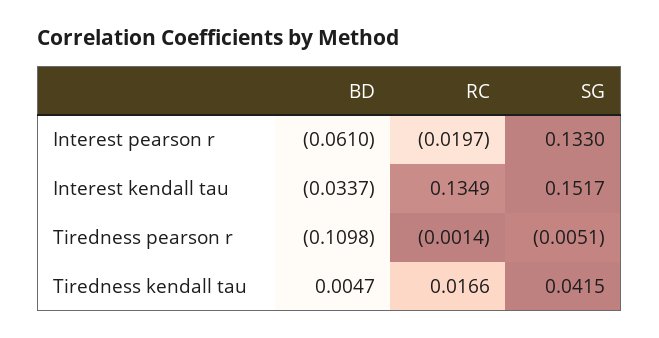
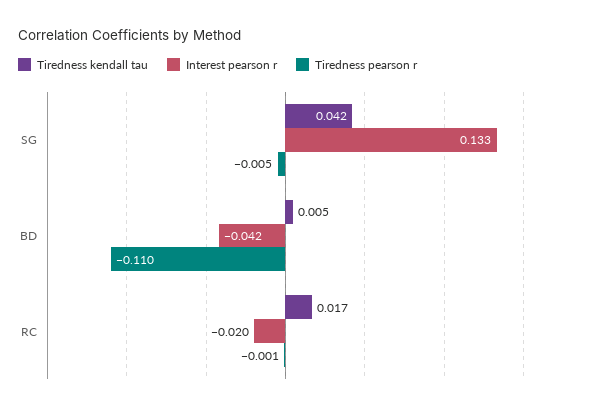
  {
    "Interest pearson r": {
-     "BD": -0.061,
+     "BD": -0.042,
      "RC": -0.0197,
      "SG": 0.133
    },
-   "Interest kendall tau": {
-     "BD": -0.0337,
-     "RC": 0.1349,
-     "SG": 0.1517
-   },
    "Tiredness pearson r": {
      "BD": -0.1098,
      "RC": -0.0014,
      "SG": -0.0051
    },
    "Tiredness kendall tau": {
      "BD": 0.0047,
      "RC": 0.0166,
      "SG": 0.0415
    }
  }

